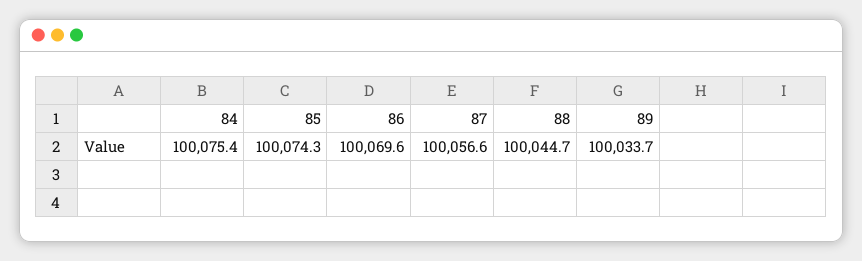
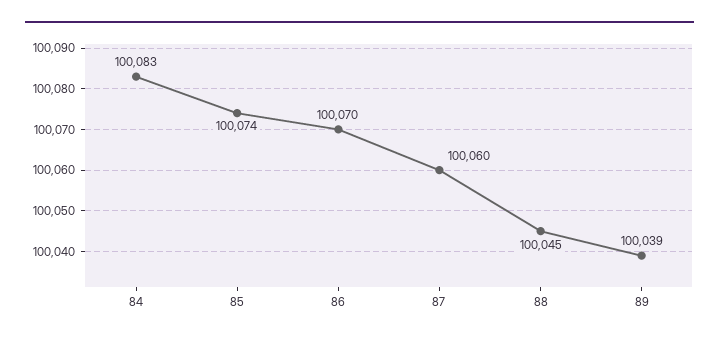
  {
-   "84": 100075.4,
+   "84": 100083,
    "85": 100074.3,
    "86": 100069.6,
-   "87": 100056.6,
+   "87": 100060,
    "88": 100044.7,
-   "89": 100033.7
+   "89": 100039
  }

